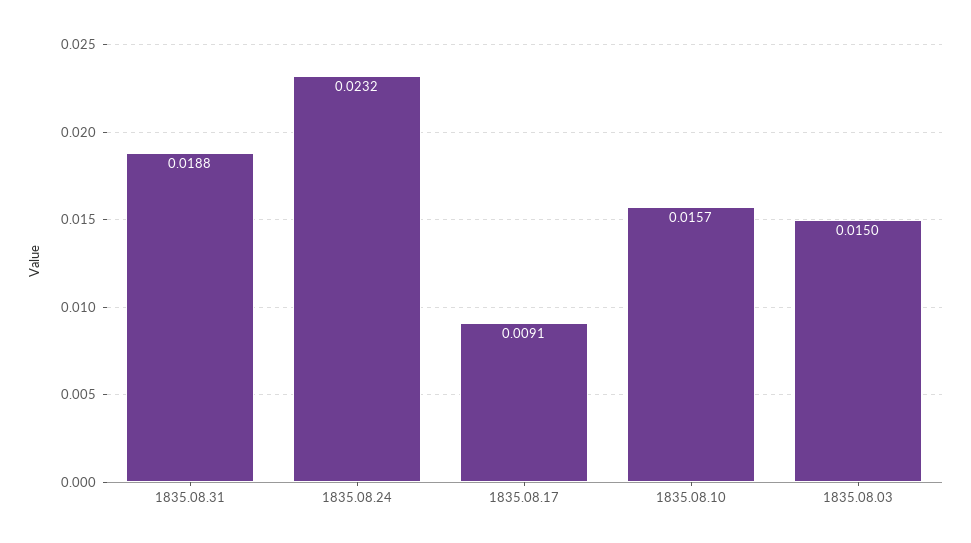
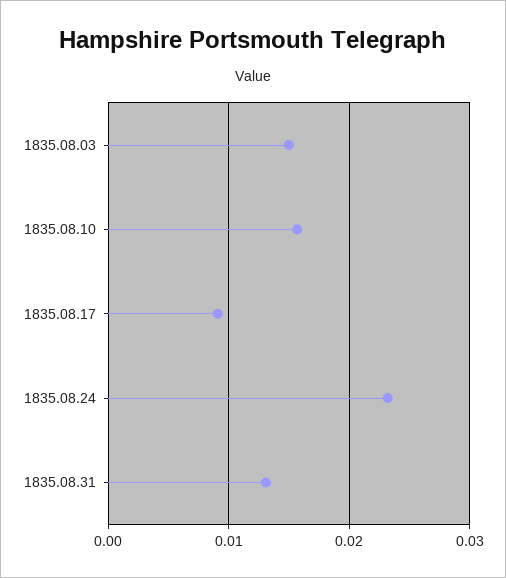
  {
-   "1835.08.31": 0.0188,
+   "1835.08.31": 0.013,
    "1835.08.24": 0.0232,
    "1835.08.17": 0.0091,
    "1835.08.10": 0.0157,
    "1835.08.03": 0.015
  }

